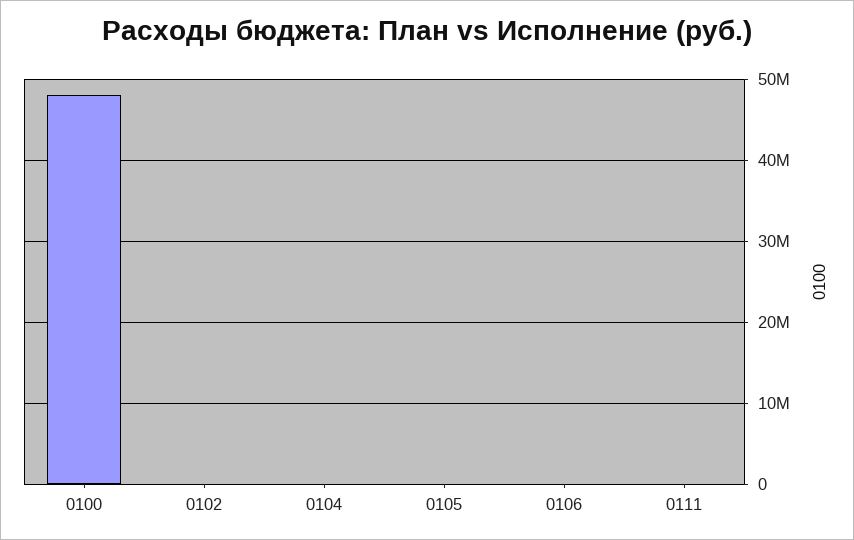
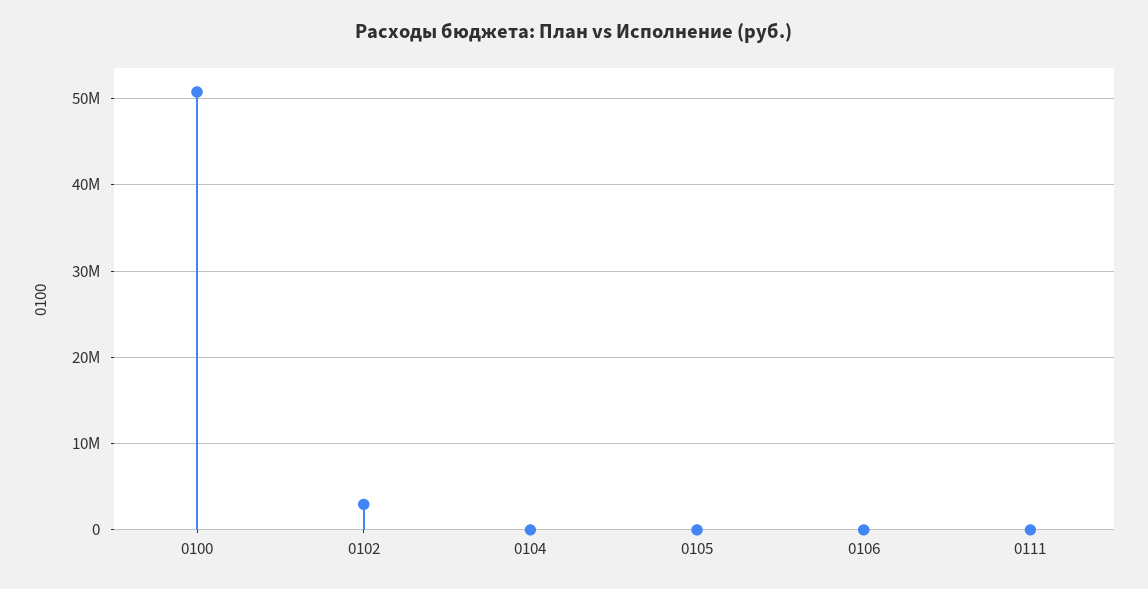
  {
-   "0100": 48000000,
+   "0100": 51000000,
-   "0102": 0,
+   "0102": 3000000,
    "0104": 0,
    "0105": 0,
    "0106": 0,
    "0111": 0
  }

